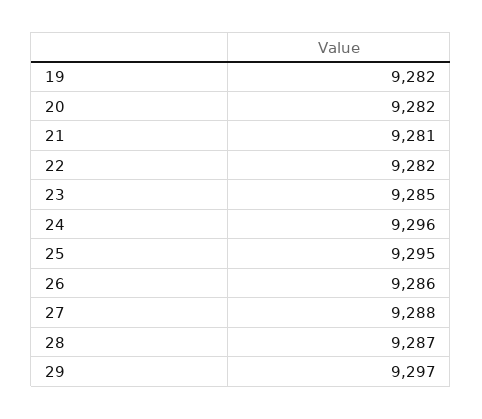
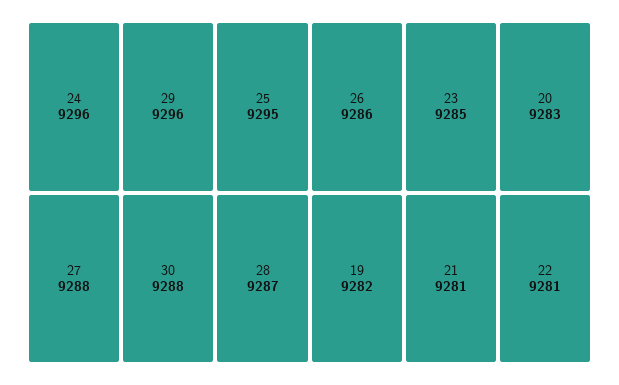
  {
    "19": 9282,
-   "20": 9282,
+   "20": 9283,
    "21": 9281,
-   "22": 9282,
+   "22": 9281,
    "23": 9285,
    "24": 9296,
    "25": 9295,
    "26": 9286,
    "27": 9288,
    "28": 9287,
-   "29": 9297
+   "29": 9296,
+   "30": 9288
  }

